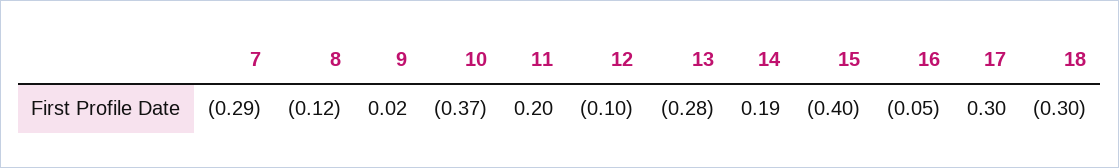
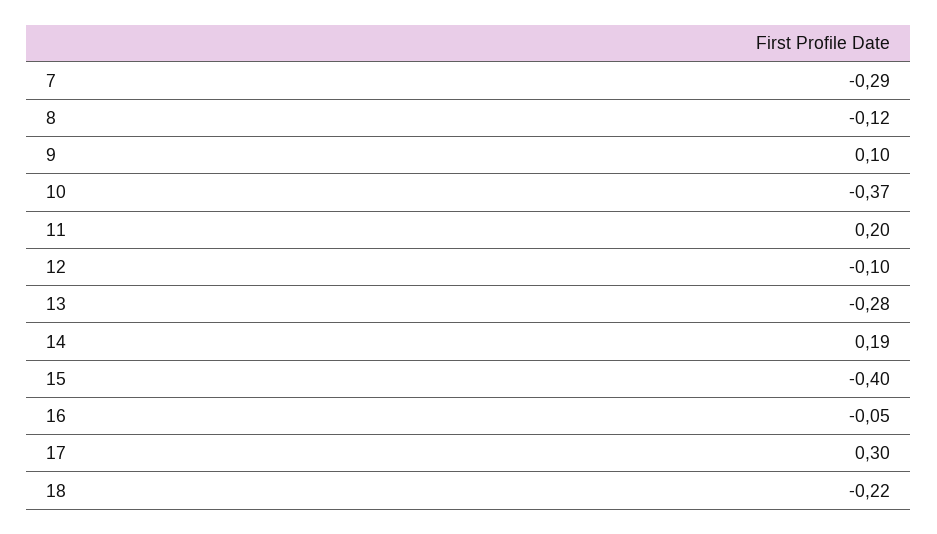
  {
    "7": -0.29,
    "8": -0.12,
-   "9": 0.02,
+   "9": 0.1,
    "10": -0.37,
    "11": 0.2,
    "12": -0.1,
    "13": -0.28,
    "14": 0.19,
    "15": -0.4,
    "16": -0.05,
    "17": 0.3,
-   "18": -0.3
+   "18": -0.22
  }

